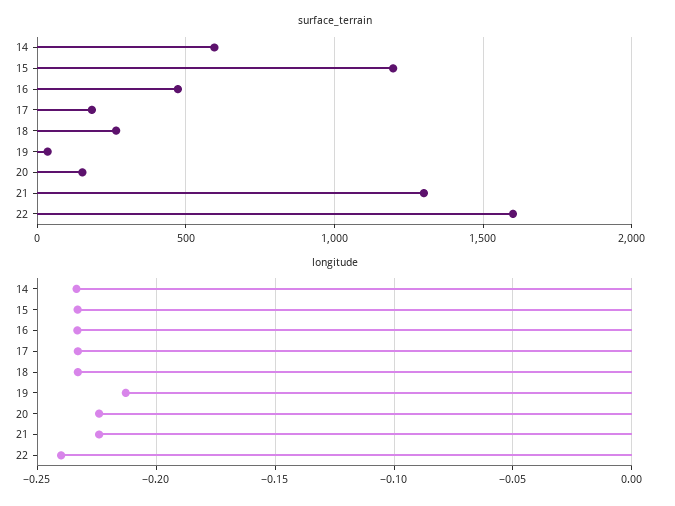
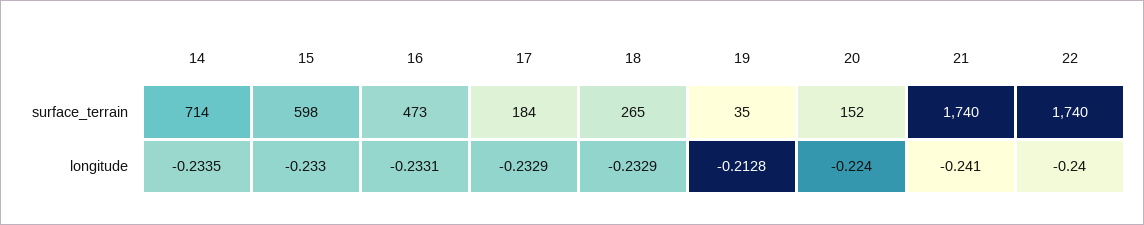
  {
    "surface_terrain": {
-     "14": 600,
+     "14": 714,
-     "15": 1200,
+     "15": 598,
      "16": 473,
      "17": 184,
      "18": 265,
      "19": 35,
      "20": 152,
-     "21": 1300,
+     "21": 1740,
-     "22": 1600
+     "22": 1740
    },
    "longitude": {
      "14": -0.2335,
      "15": -0.233,
      "16": -0.2331,
      "17": -0.2329,
      "18": -0.2329,
      "19": -0.2128,
      "20": -0.224,
-     "21": -0.225,
+     "21": -0.241,
      "22": -0.24
    }
  }

